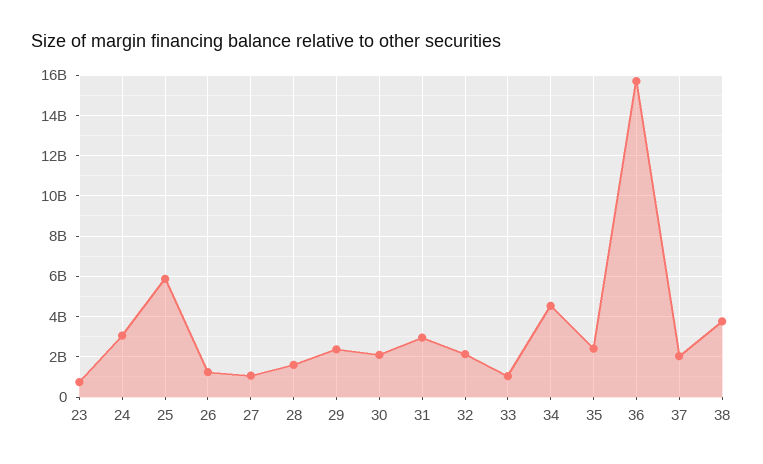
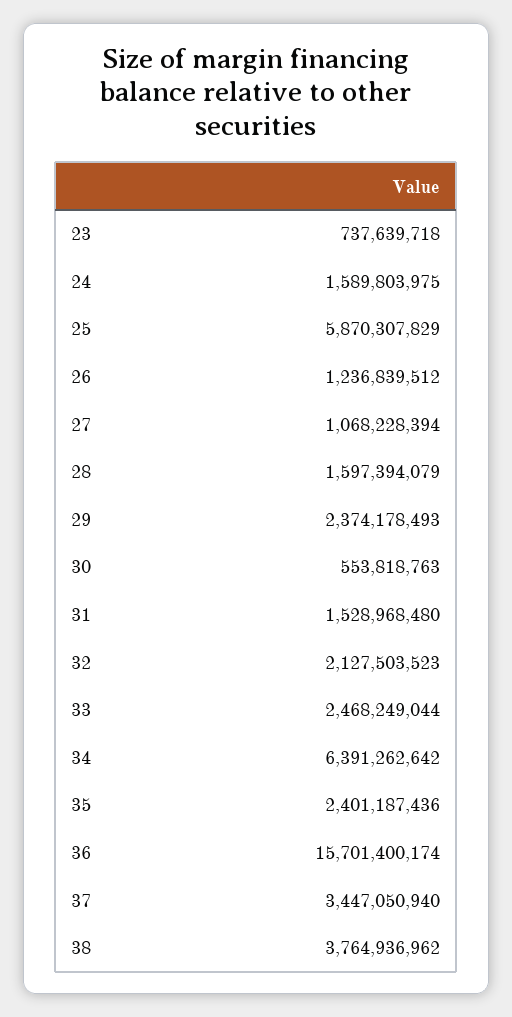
  {
    "23": 737639718,
-   "24": 3000000000,
+   "24": 1589803975,
    "25": 5870307829,
    "26": 1236839512,
    "27": 1068228394,
    "28": 1597394079,
    "29": 2374178493,
-   "30": 2000000000,
+   "30": 553818763,
-   "31": 3000000000,
+   "31": 1528968480,
    "32": 2127503523,
-   "33": 1000000000,
+   "33": 2468249044,
-   "34": 4500000000,
+   "34": 6391262642,
    "35": 2401187436,
    "36": 15701400174,
-   "37": 2000000000,
+   "37": 3447050940,
    "38": 3764936962
  }

